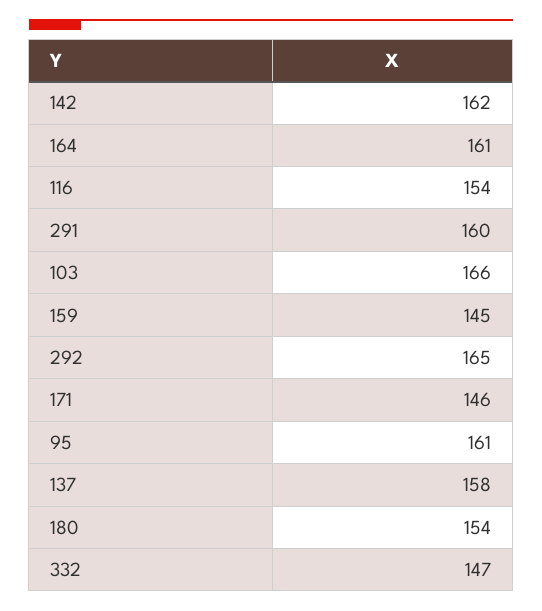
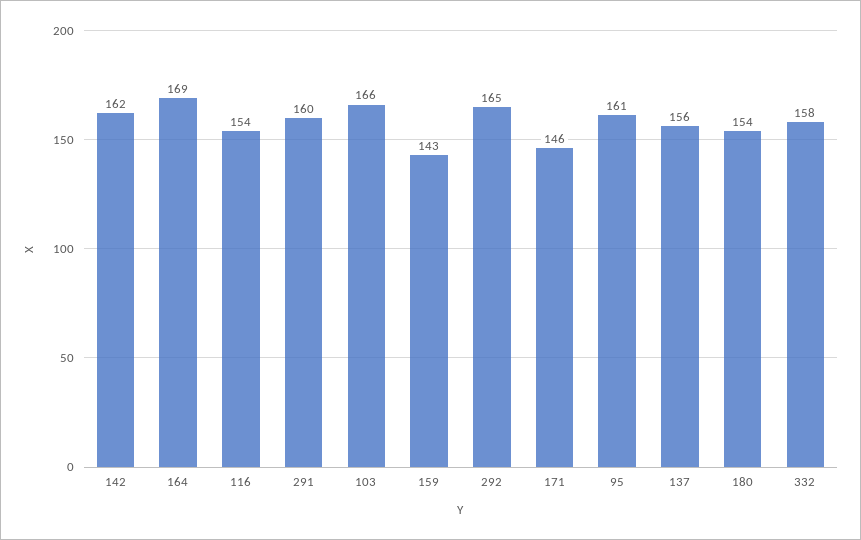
  {
    "142": 162,
-   "164": 161,
+   "164": 169,
    "116": 154,
    "291": 160,
    "103": 166,
-   "159": 145,
+   "159": 143,
    "292": 165,
    "171": 146,
    "95": 161,
-   "137": 158,
+   "137": 156,
    "180": 154,
-   "332": 147
+   "332": 158
  }

